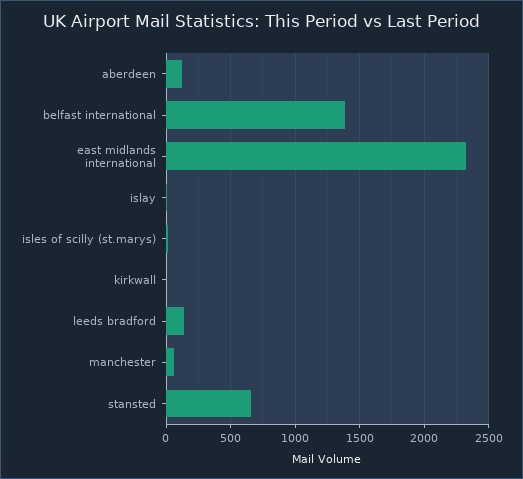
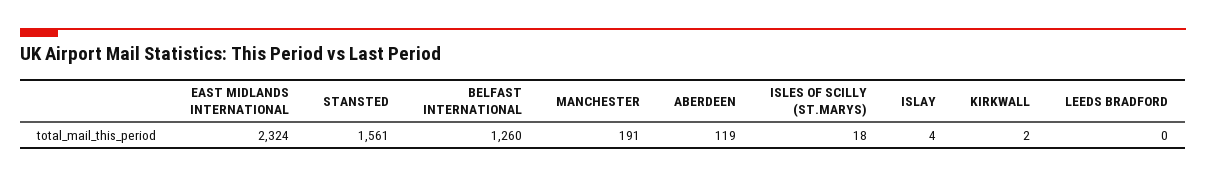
  {
    "aberdeen": 119,
-   "belfast international": 1400,
+   "belfast international": 1260,
    "east midlands international": 2324,
    "islay": 4,
    "isles of scilly (st.marys)": 18,
    "kirkwall": 2,
-   "leeds bradford": 150,
+   "leeds bradford": 0,
-   "manchester": 50,
+   "manchester": 191,
-   "stansted": 650
+   "stansted": 1561
  }

